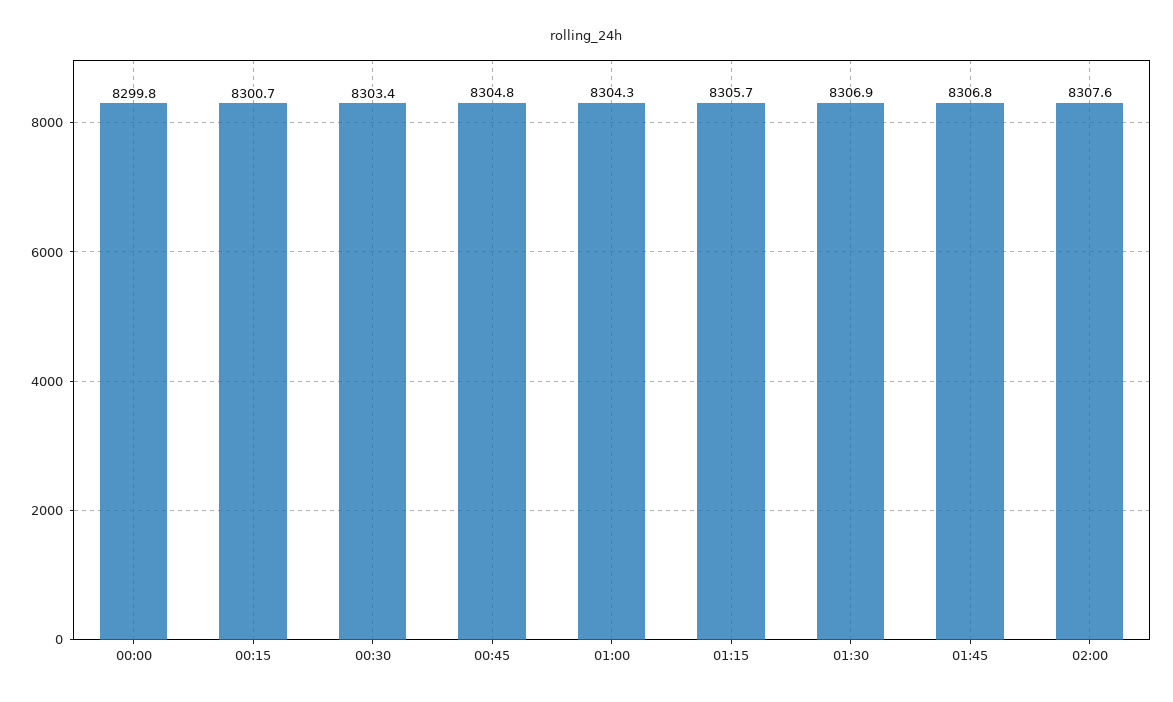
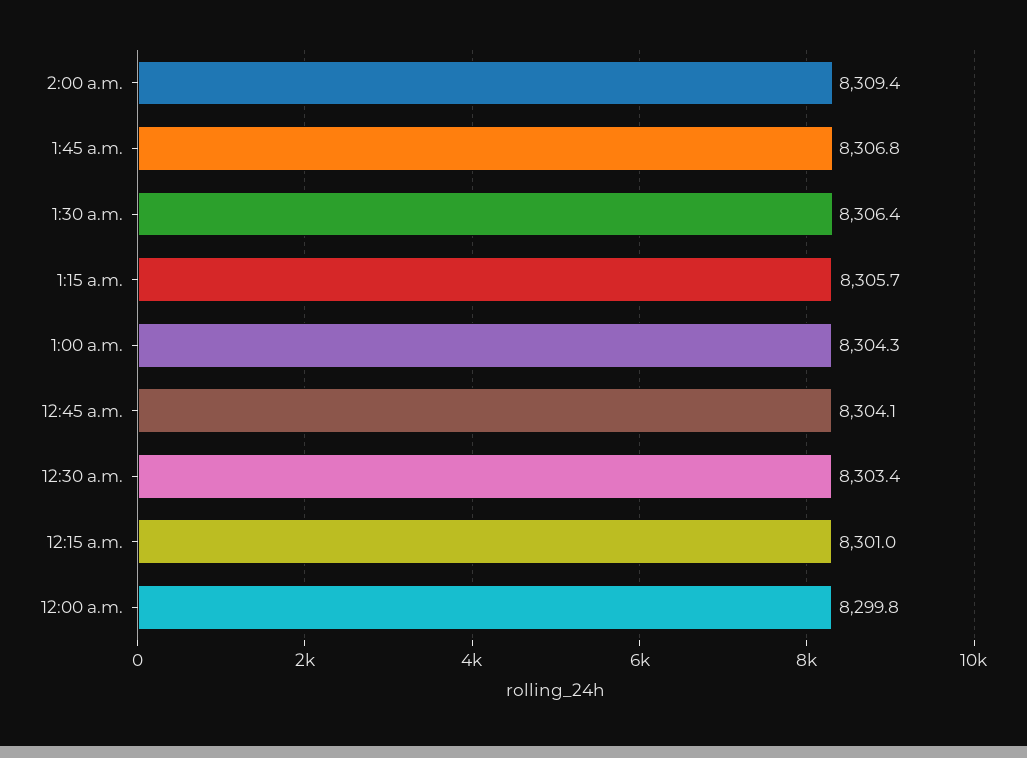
  {
    "00:00": 8299.8,
-   "00:15": 8300.7,
+   "00:15": 8301,
    "00:30": 8303.4,
-   "00:45": 8304.8,
+   "00:45": 8304.1,
    "01:00": 8304.3,
    "01:15": 8305.7,
-   "01:30": 8306.9,
+   "01:30": 8306.4,
    "01:45": 8306.8,
-   "02:00": 8307.6
+   "02:00": 8309.4
  }

